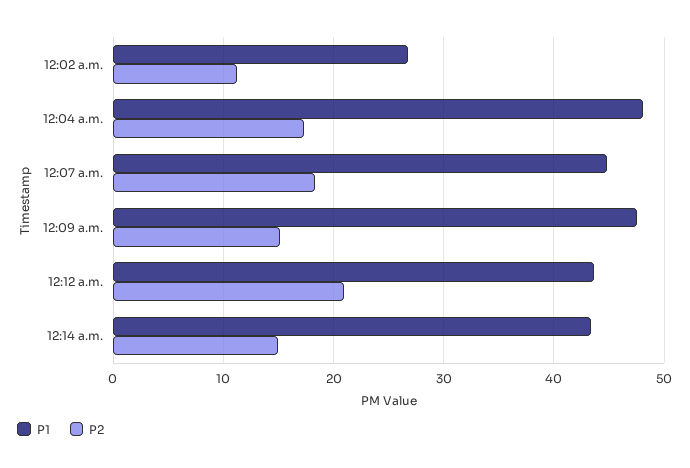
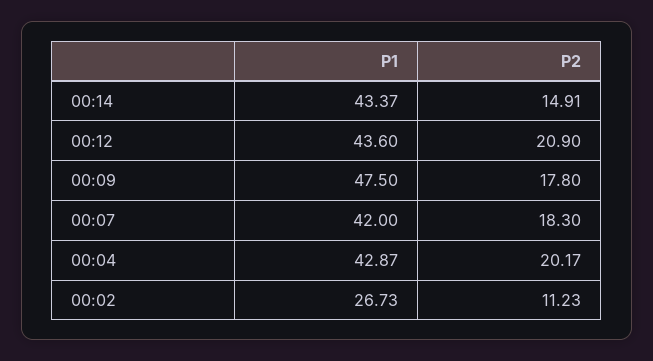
  {
    "P1": {
      "12:02 a.m.": 26.73,
-     "12:04 a.m.": 48,
+     "12:04 a.m.": 42.87,
-     "12:07 a.m.": 45,
+     "12:07 a.m.": 42,
      "12:09 a.m.": 47.5,
      "12:12 a.m.": 43.6,
      "12:14 a.m.": 43.37
    },
    "P2": {
      "12:02 a.m.": 11.23,
-     "12:04 a.m.": 17,
+     "12:04 a.m.": 20.17,
      "12:07 a.m.": 18.3,
-     "12:09 a.m.": 15,
+     "12:09 a.m.": 17.8,
      "12:12 a.m.": 20.9,
      "12:14 a.m.": 14.91
    }
  }

